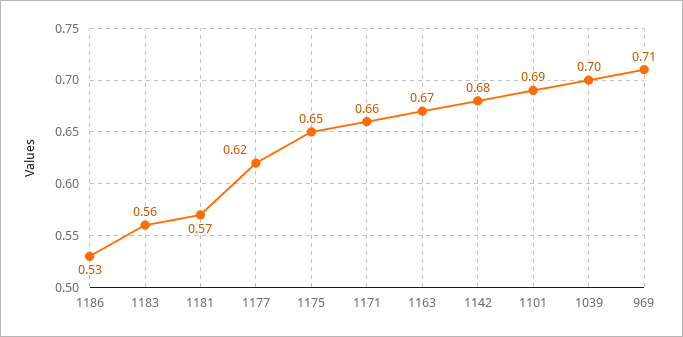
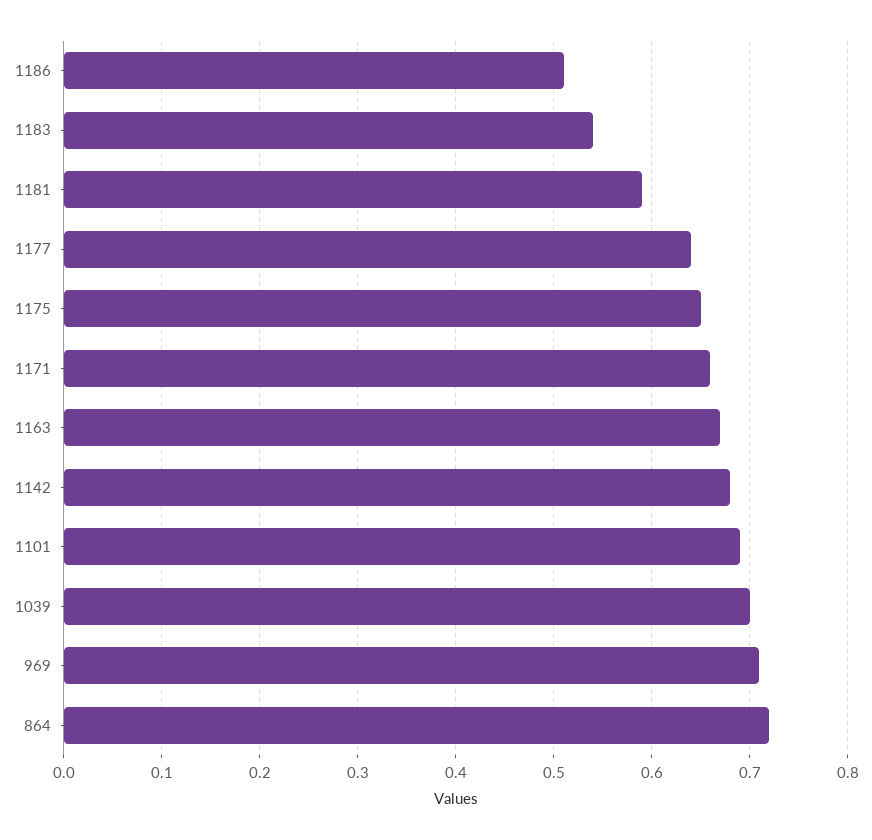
  {
-   "1186": 0.53,
+   "1186": 0.51,
-   "1183": 0.56,
+   "1183": 0.54,
-   "1181": 0.57,
+   "1181": 0.59,
-   "1177": 0.62,
+   "1177": 0.64,
    "1175": 0.65,
    "1171": 0.66,
    "1163": 0.67,
    "1142": 0.68,
    "1101": 0.69,
    "1039": 0.7,
-   "969": 0.71
+   "969": 0.71,
+   "864": 0.72
  }

